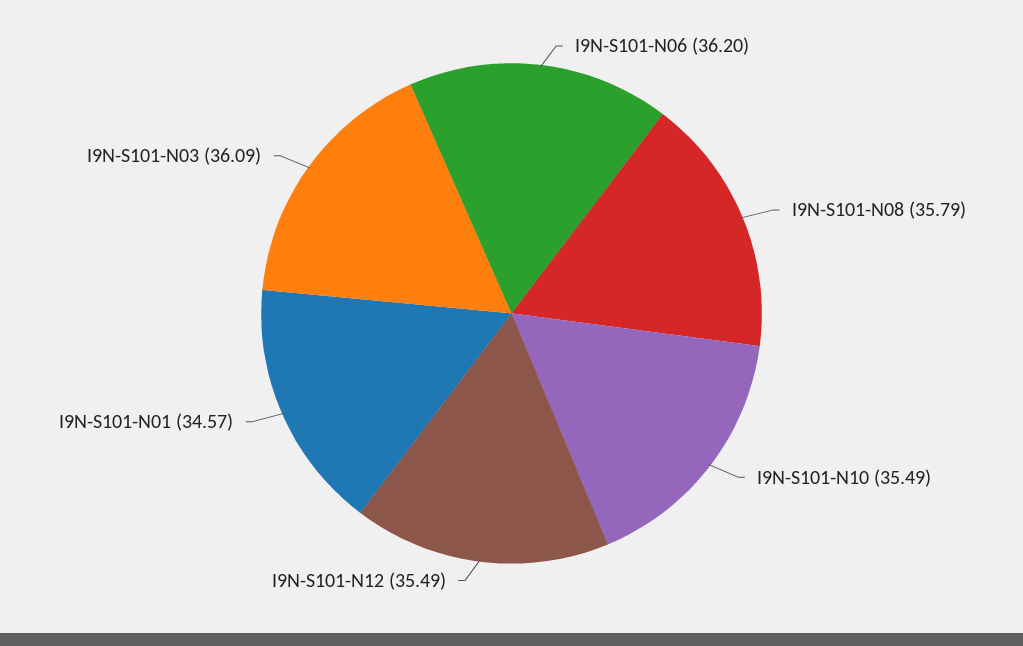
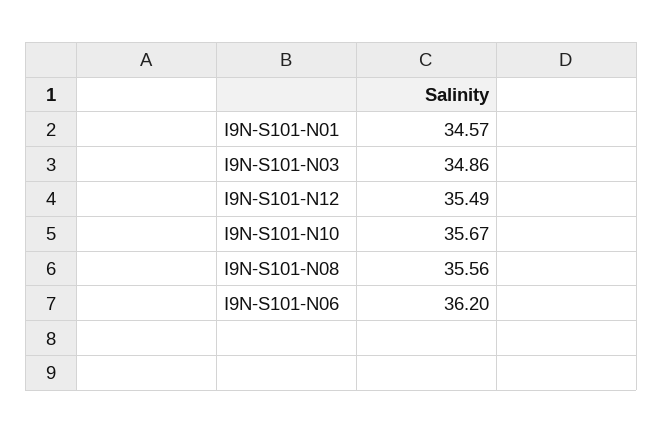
  {
    "I9N-S101-N06": 36.2,
-   "I9N-S101-N08": 35.79,
+   "I9N-S101-N08": 35.56,
-   "I9N-S101-N10": 35.49,
+   "I9N-S101-N10": 35.67,
    "I9N-S101-N12": 35.49,
    "I9N-S101-N01": 34.57,
-   "I9N-S101-N03": 36.09
+   "I9N-S101-N03": 34.86
  }

